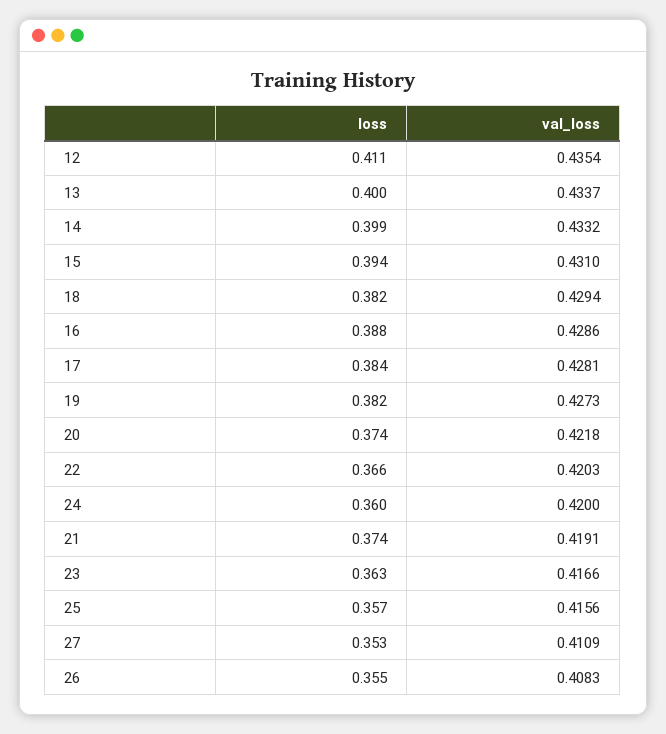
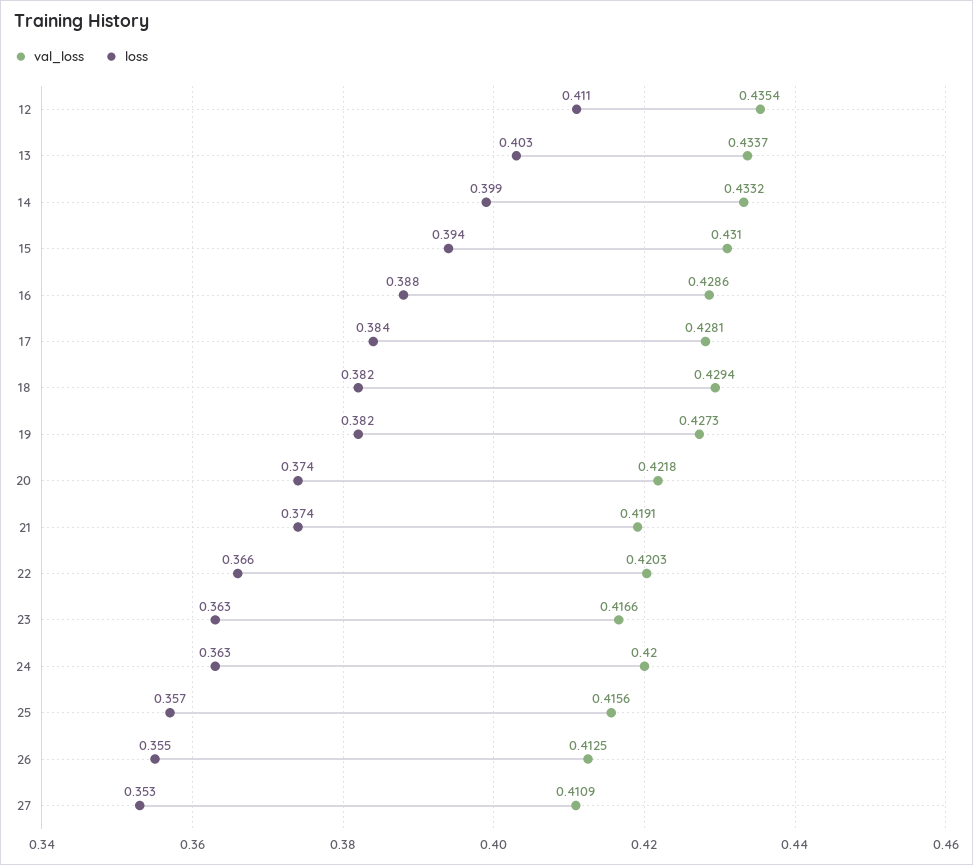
  {
    "loss": {
      "12": 0.411,
-     "13": 0.4,
+     "13": 0.403,
      "14": 0.399,
      "15": 0.394,
      "18": 0.382,
      "16": 0.388,
      "17": 0.384,
      "19": 0.382,
      "20": 0.374,
      "22": 0.366,
-     "24": 0.36,
+     "24": 0.363,
      "21": 0.374,
      "23": 0.363,
      "25": 0.357,
      "27": 0.353,
      "26": 0.355
    },
    "val_loss": {
      "12": 0.4354,
      "13": 0.4337,
      "14": 0.4332,
      "15": 0.431,
      "18": 0.4294,
      "16": 0.4286,
      "17": 0.4281,
      "19": 0.4273,
      "20": 0.4218,
      "22": 0.4203,
      "24": 0.42,
      "21": 0.4191,
      "23": 0.4166,
      "25": 0.4156,
      "27": 0.4109,
-     "26": 0.4083
+     "26": 0.4125
    }
  }

